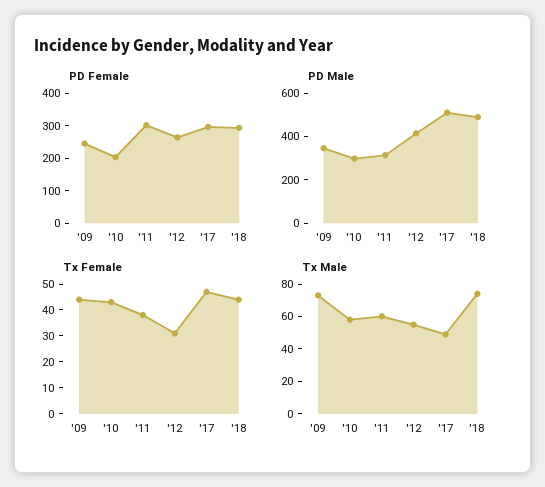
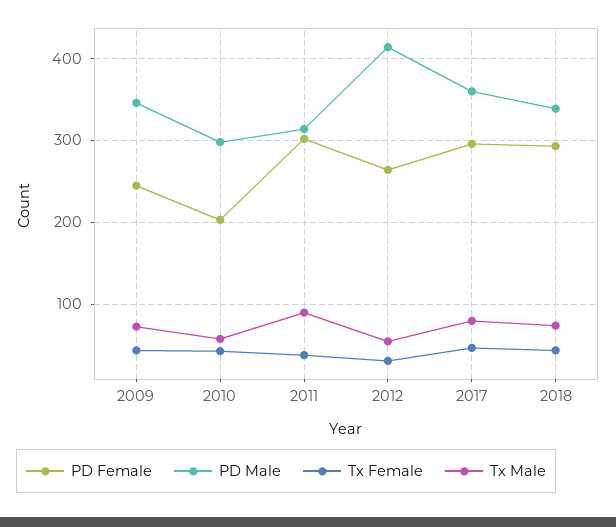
  {
    "PD Female": {
      "'09": 250,
      "'10": 200,
      "'11": 300,
      "'12": 260,
      "'17": 300,
      "'18": 290
    },
    "PD Male": {
      "'09": 350,
      "'10": 300,
      "'11": 310,
      "'12": 410,
-     "'17": 500,
+     "'17": 360,
-     "'18": 500
+     "'18": 340
    },
    "Tx Female": {
      "'09": 45,
      "'10": 45,
      "'11": 40,
      "'12": 30,
      "'17": 45,
      "'18": 45
    },
    "Tx Male": {
      "'09": 75,
      "'10": 60,
-     "'11": 60,
+     "'11": 90,
      "'12": 55,
-     "'17": 50,
+     "'17": 80,
      "'18": 75
    }
  }

